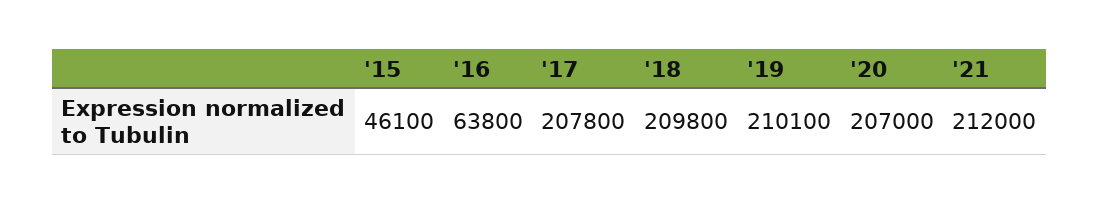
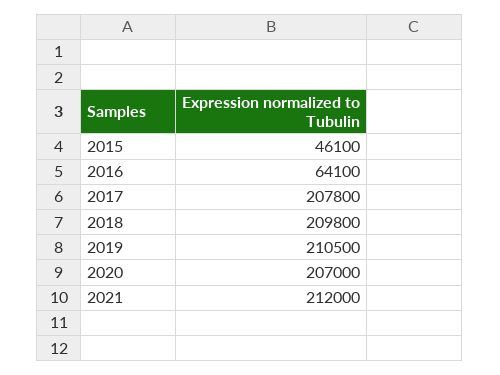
  {
    "'15": 46100,
-   "'16": 63800,
+   "'16": 64100,
    "'17": 207800,
    "'18": 209800,
-   "'19": 210100,
+   "'19": 210500,
    "'20": 207000,
    "'21": 212000
  }

